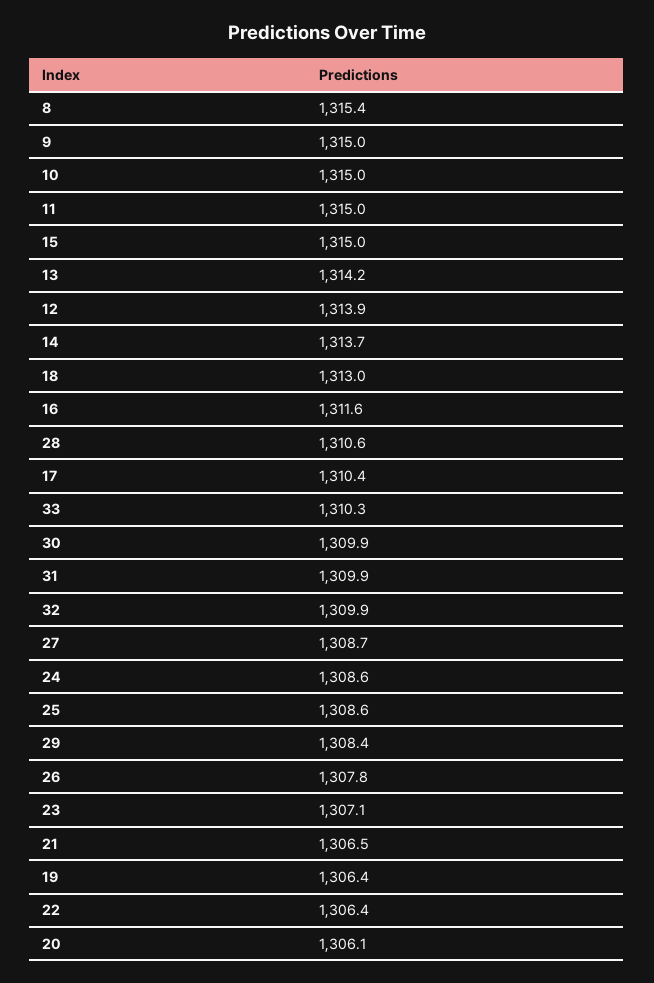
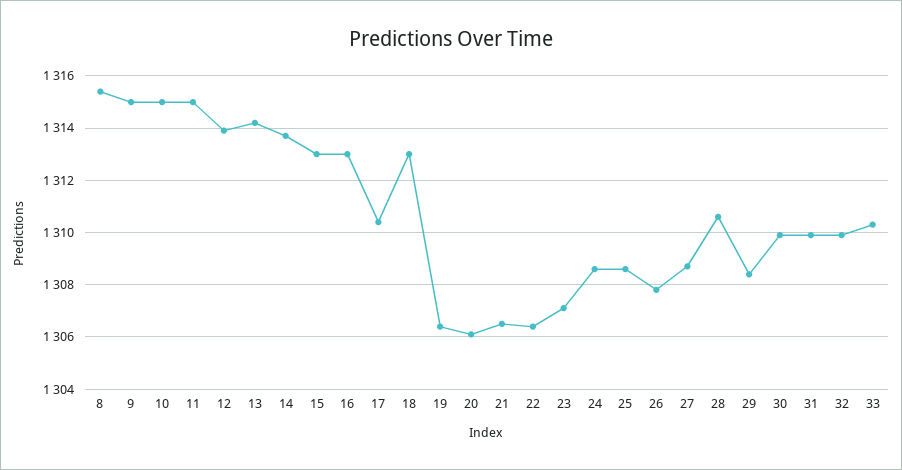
  {
    "8": 1315.4,
    "9": 1315,
    "10": 1315,
    "11": 1315,
-   "15": 1315,
+   "15": 1313,
    "13": 1314.2,
    "12": 1313.9,
    "14": 1313.7,
    "18": 1313,
-   "16": 1311.6,
+   "16": 1313,
    "28": 1310.6,
    "17": 1310.4,
    "33": 1310.3,
    "30": 1309.9,
    "31": 1309.9,
    "32": 1309.9,
    "27": 1308.7,
    "24": 1308.6,
    "25": 1308.6,
    "29": 1308.4,
    "26": 1307.8,
    "23": 1307.1,
    "21": 1306.5,
    "19": 1306.4,
    "22": 1306.4,
    "20": 1306.1
  }

